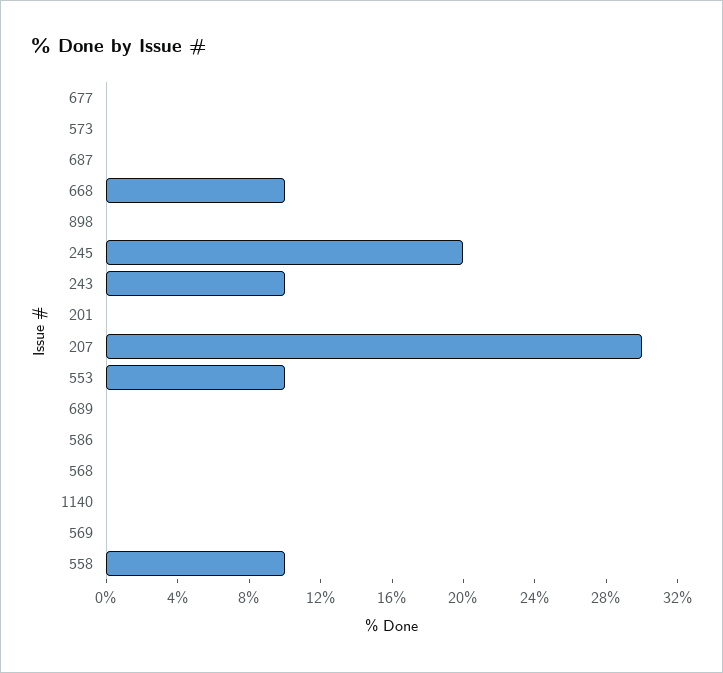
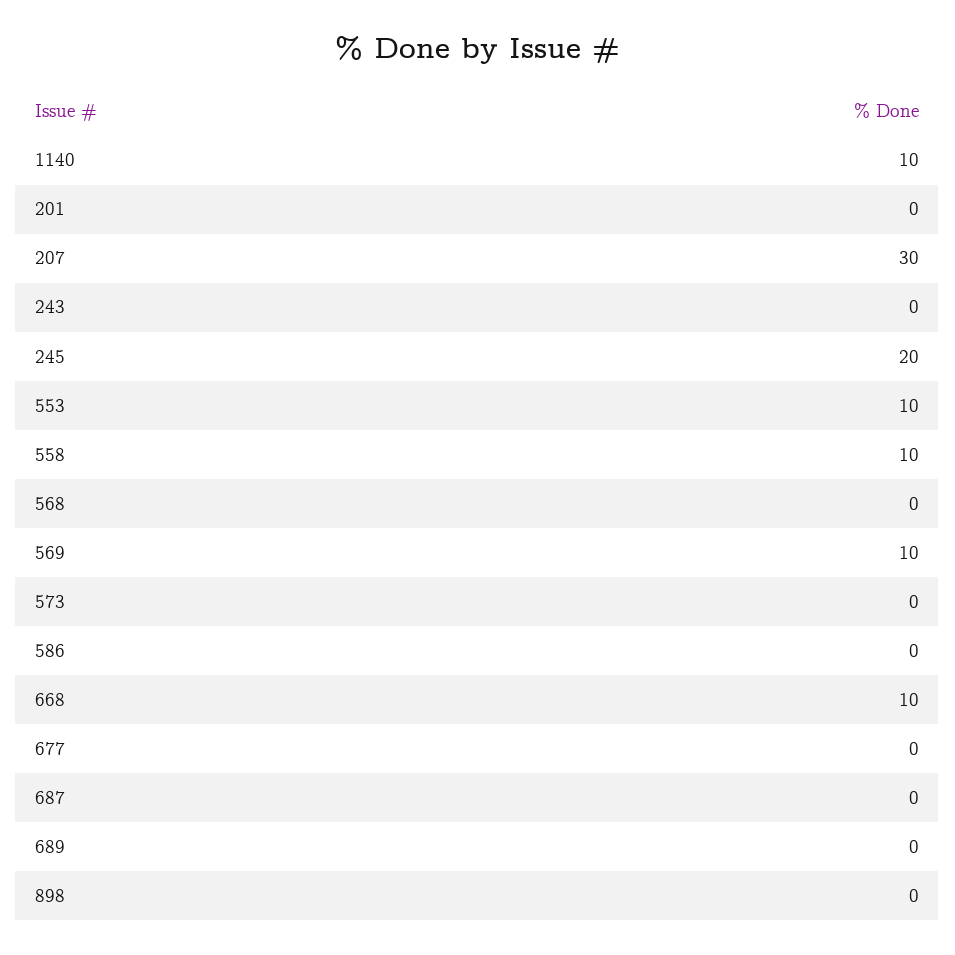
  {
    "677": 0,
    "573": 0,
    "687": 0,
    "668": 10,
    "898": 0,
    "245": 20,
-   "243": 10,
+   "243": 0,
    "201": 0,
    "207": 30,
    "553": 10,
    "689": 0,
    "586": 0,
    "568": 0,
-   "1140": 0,
+   "1140": 10,
-   "569": 0,
+   "569": 10,
    "558": 10
  }

